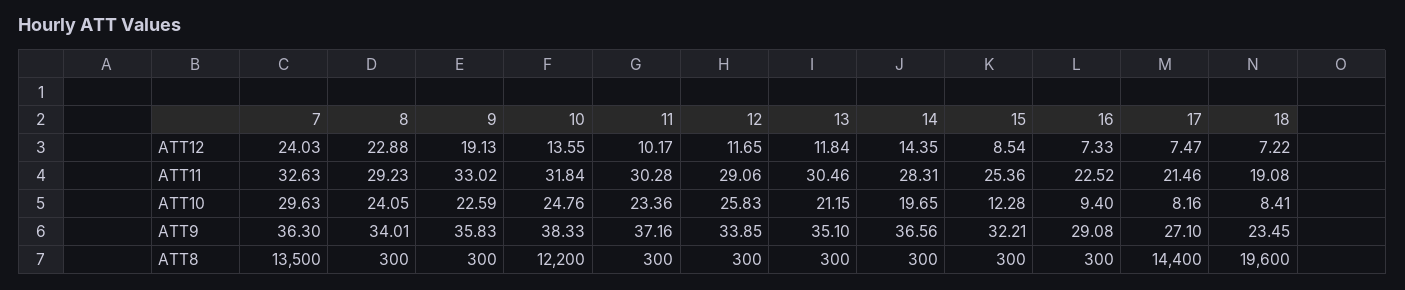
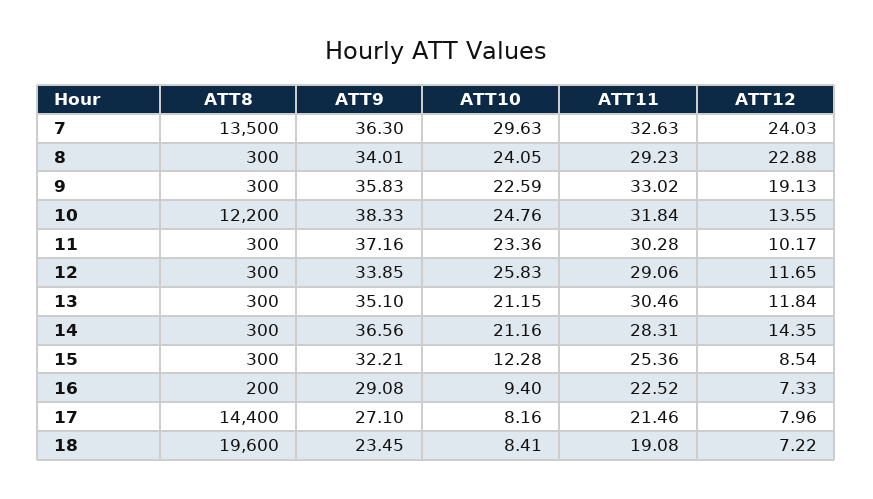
  {
    "7": {
      "ATT12": 24.03,
      "ATT11": 32.63,
      "ATT10": 29.63,
      "ATT9": 36.3,
      "ATT8": 13500
    },
    "8": {
      "ATT12": 22.88,
      "ATT11": 29.23,
      "ATT10": 24.05,
      "ATT9": 34.01,
      "ATT8": 300
    },
    "9": {
      "ATT12": 19.13,
      "ATT11": 33.02,
      "ATT10": 22.59,
      "ATT9": 35.83,
      "ATT8": 300
    },
    "10": {
      "ATT12": 13.55,
      "ATT11": 31.84,
      "ATT10": 24.76,
      "ATT9": 38.33,
      "ATT8": 12200
    },
    "11": {
      "ATT12": 10.17,
      "ATT11": 30.28,
      "ATT10": 23.36,
      "ATT9": 37.16,
      "ATT8": 300
    },
    "12": {
      "ATT12": 11.65,
      "ATT11": 29.06,
      "ATT10": 25.83,
      "ATT9": 33.85,
      "ATT8": 300
    },
    "13": {
      "ATT12": 11.84,
      "ATT11": 30.46,
      "ATT10": 21.15,
      "ATT9": 35.1,
      "ATT8": 300
    },
    "14": {
      "ATT12": 14.35,
      "ATT11": 28.31,
-     "ATT10": 19.65,
+     "ATT10": 21.16,
      "ATT9": 36.56,
      "ATT8": 300
    },
    "15": {
      "ATT12": 8.54,
      "ATT11": 25.36,
      "ATT10": 12.28,
      "ATT9": 32.21,
      "ATT8": 300
    },
    "16": {
      "ATT12": 7.33,
      "ATT11": 22.52,
      "ATT10": 9.4,
      "ATT9": 29.08,
-     "ATT8": 300
+     "ATT8": 200
    },
    "17": {
-     "ATT12": 7.47,
+     "ATT12": 7.96,
      "ATT11": 21.46,
      "ATT10": 8.16,
      "ATT9": 27.1,
      "ATT8": 14400
    },
    "18": {
      "ATT12": 7.22,
      "ATT11": 19.08,
      "ATT10": 8.41,
      "ATT9": 23.45,
      "ATT8": 19600
    }
  }

